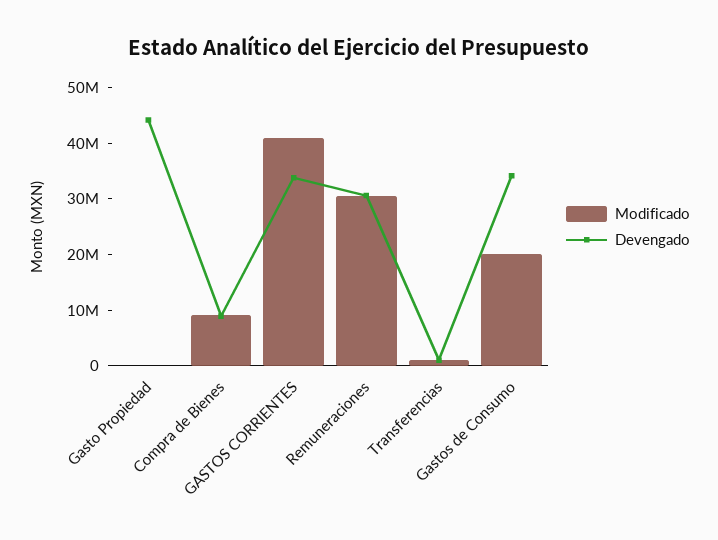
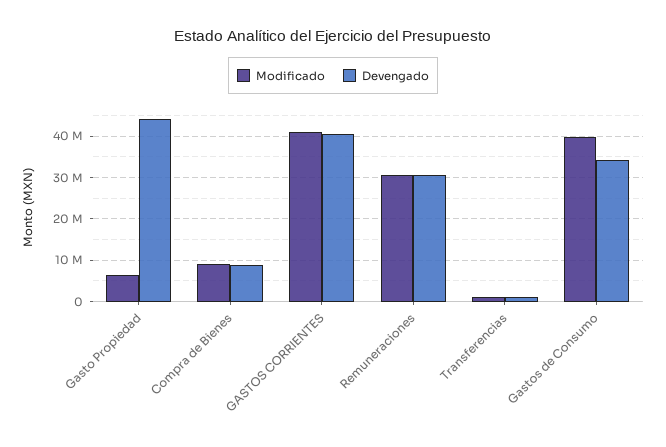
  {
    "Modificado": {
-     "Gasto Propiedad": 0,
+     "Gasto Propiedad": 6000000,
      "Compra de Bienes": 10000000,
      "GASTOS CORRIENTES": 40000000,
      "Remuneraciones": 30000000,
      "Transferencias": 2000000,
-     "Gastos de Consumo": 20000000
+     "Gastos de Consumo": 40000000
    },
    "Devengado": {
      "Gasto Propiedad": 44000000,
      "Compra de Bienes": 8000000,
-     "GASTOS CORRIENTES": 34000000,
+     "GASTOS CORRIENTES": 40000000,
      "Remuneraciones": 30000000,
      "Transferencias": 2000000,
      "Gastos de Consumo": 34000000
    }
  }

